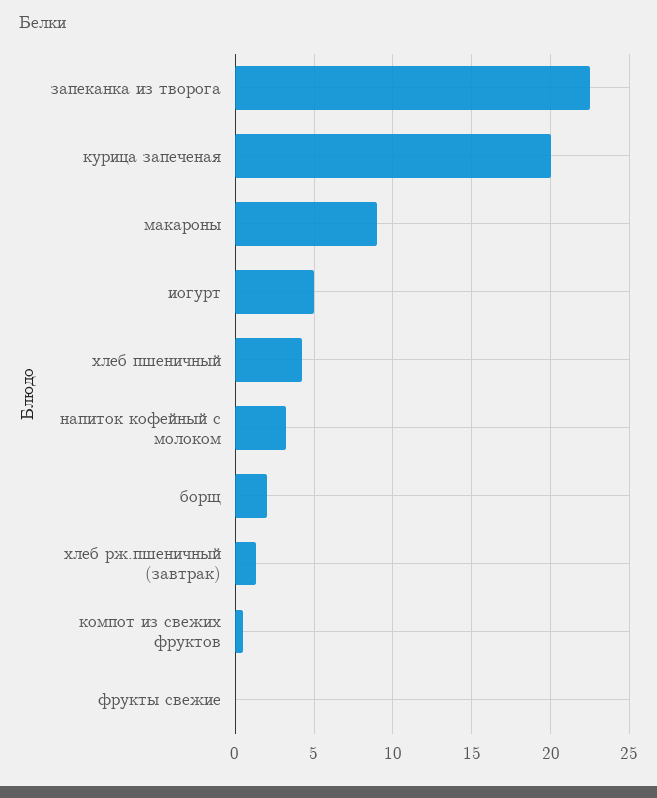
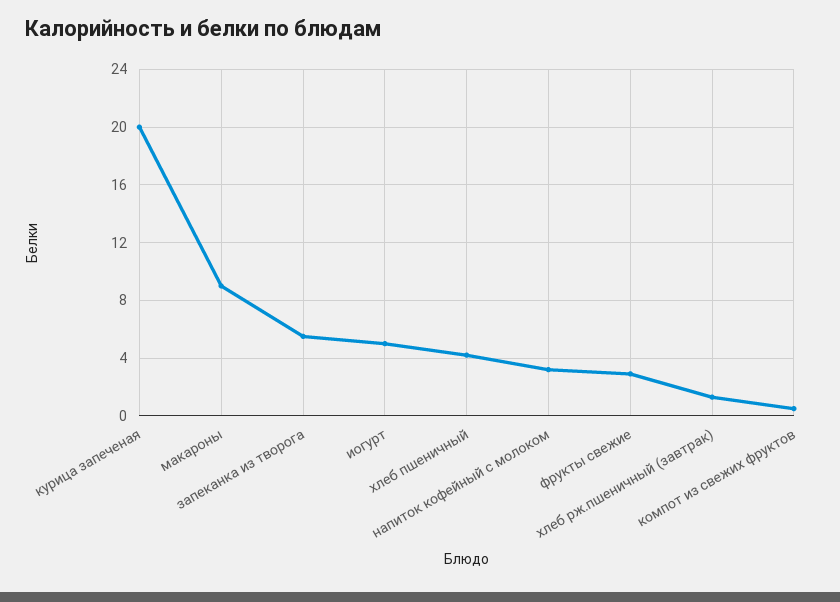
  {
-   "запеканка из творога": 22.5,
+   "запеканка из творога": 5.5,
    "курица запеченая": 20,
    "макароны": 9,
    "иогурт": 5,
    "хлеб пшеничный": 4,
    "напиток кофейный с молоком": 3,
-   "борщ": 2,
    "хлеб рж.пшеничный (завтрак)": 1.5,
    "компот из свежих фруктов": 0.5,
-   "фрукты свежие": 0
+   "фрукты свежие": 3
  }

